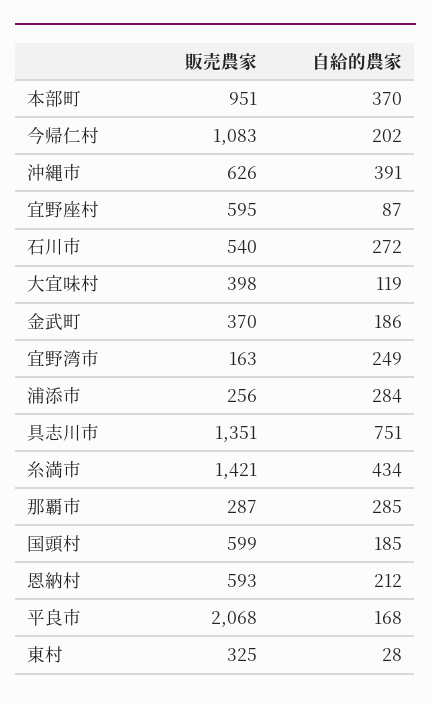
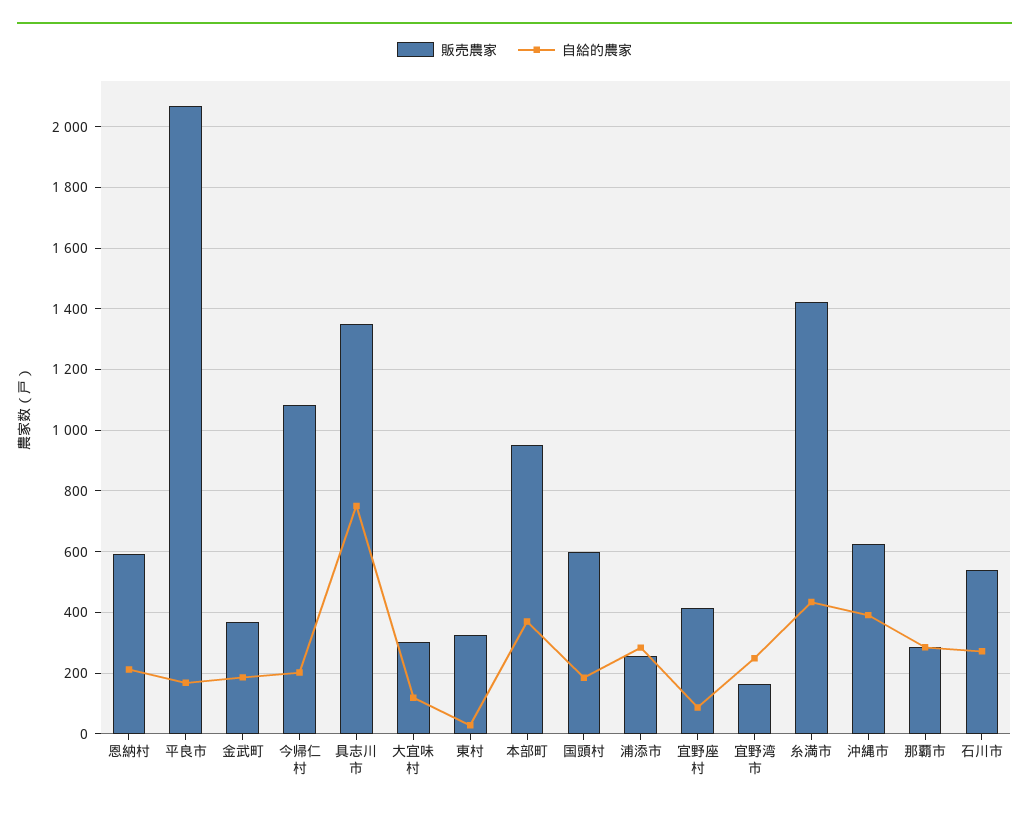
  {
    "販売農家": {
      "本部町": 951,
      "今帰仁村": 1083,
      "沖縄市": 626,
-     "宜野座村": 595,
+     "宜野座村": 420,
      "石川市": 540,
-     "大宜味村": 398,
+     "大宜味村": 300,
      "金武町": 370,
      "宜野湾市": 163,
      "浦添市": 256,
      "具志川市": 1351,
      "糸満市": 1421,
      "那覇市": 287,
      "国頭村": 599,
      "恩納村": 593,
      "平良市": 2068,
      "東村": 325
    },
    "自給的農家": {
      "本部町": 370,
      "今帰仁村": 202,
      "沖縄市": 391,
      "宜野座村": 87,
      "石川市": 272,
      "大宜味村": 119,
      "金武町": 186,
      "宜野湾市": 249,
      "浦添市": 284,
      "具志川市": 751,
      "糸満市": 434,
      "那覇市": 285,
      "国頭村": 185,
      "恩納村": 212,
      "平良市": 168,
      "東村": 28
    }
  }

